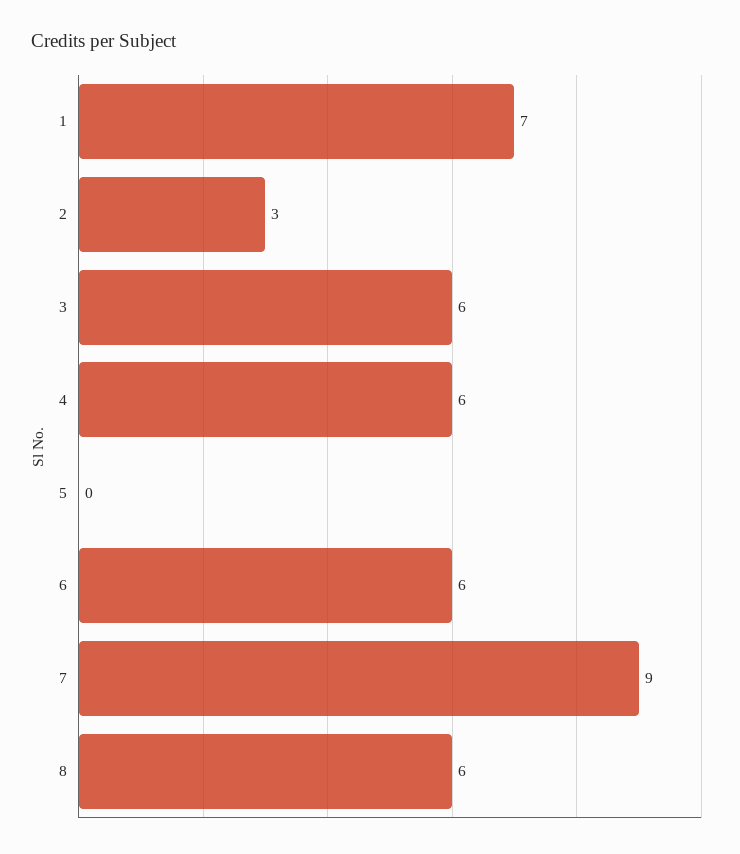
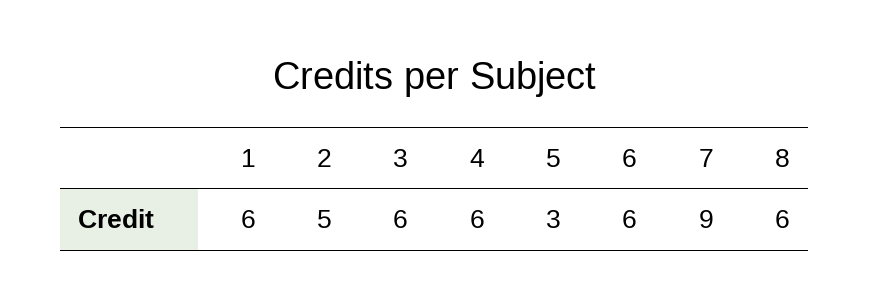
  {
-   "1": 7,
+   "1": 6,
-   "2": 3,
+   "2": 5,
    "3": 6,
    "4": 6,
-   "5": 0,
+   "5": 3,
    "6": 6,
    "7": 9,
    "8": 6
  }

